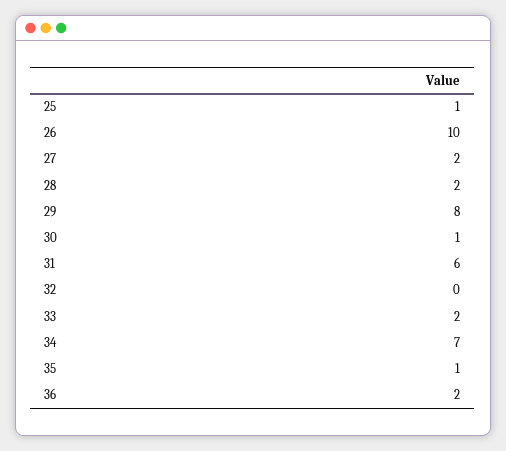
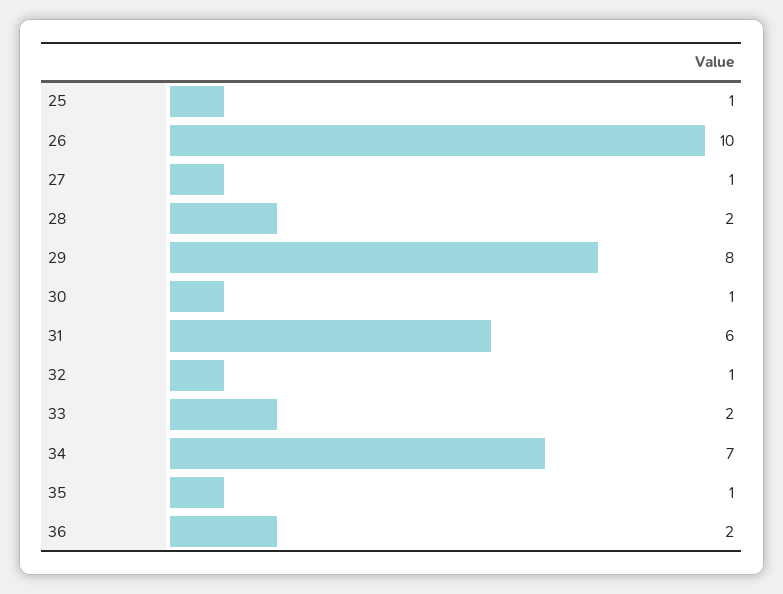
  {
    "25": 1,
    "26": 10,
-   "27": 2,
+   "27": 1,
    "28": 2,
    "29": 8,
    "30": 1,
    "31": 6,
-   "32": 0,
+   "32": 1,
    "33": 2,
    "34": 7,
    "35": 1,
    "36": 2
  }

